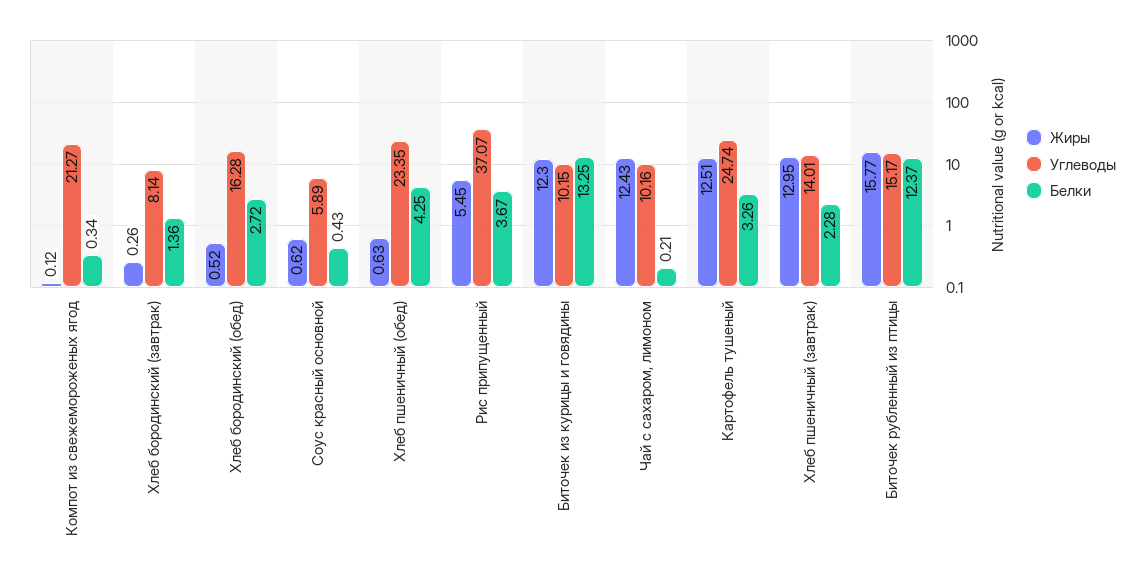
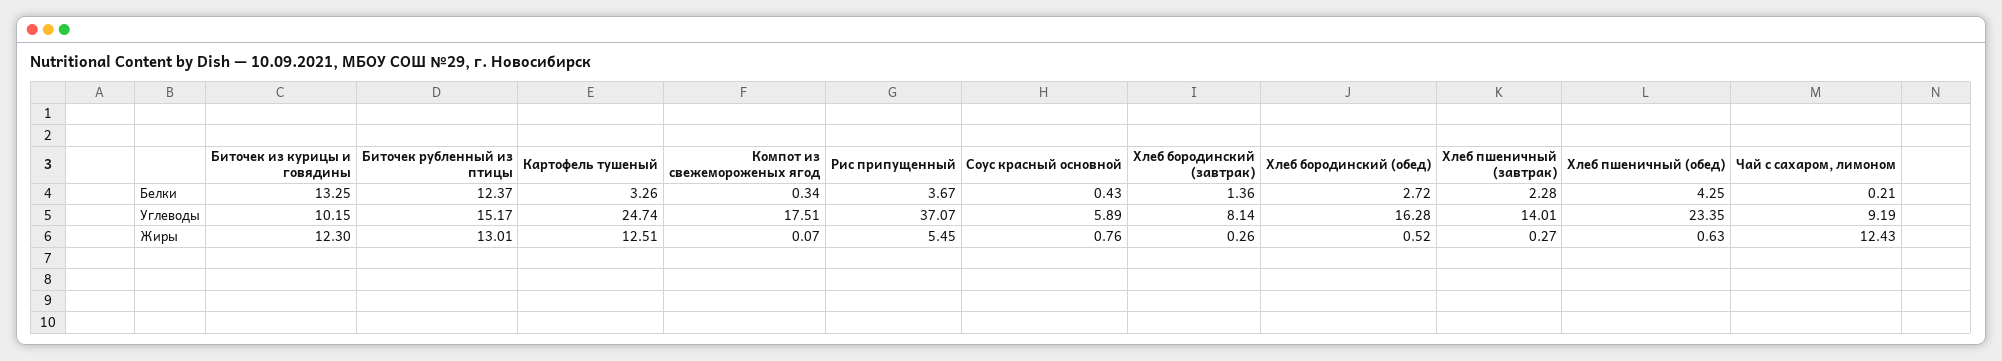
  {
    "Жиры": {
-     "Компот из свежемороженых ягод": 0.12,
+     "Компот из свежемороженых ягод": 0.07,
      "Хлеб бородинский (завтрак)": 0.26,
      "Хлеб бородинский (обед)": 0.52,
-     "Соус красный основной": 0.62,
+     "Соус красный основной": 0.76,
      "Хлеб пшеничный (обед)": 0.63,
      "Рис припущенный": 5.45,
      "Биточек из курицы и говядины": 12.3,
      "Чай с сахаром, лимоном": 12.43,
      "Картофель тушеный": 12.51,
-     "Хлеб пшеничный (завтрак)": 12.95,
+     "Хлеб пшеничный (завтрак)": 0.27,
-     "Биточек рубленный из птицы": 15.77
+     "Биточек рубленный из птицы": 13.01
    },
    "Углеводы": {
-     "Компот из свежемороженых ягод": 21.27,
+     "Компот из свежемороженых ягод": 17.51,
      "Хлеб бородинский (завтрак)": 8.14,
      "Хлеб бородинский (обед)": 16.28,
      "Соус красный основной": 5.89,
      "Хлеб пшеничный (обед)": 23.35,
      "Рис припущенный": 37.07,
      "Биточек из курицы и говядины": 10.15,
-     "Чай с сахаром, лимоном": 10.16,
+     "Чай с сахаром, лимоном": 9.19,
      "Картофель тушеный": 24.74,
      "Хлеб пшеничный (завтрак)": 14.01,
      "Биточек рубленный из птицы": 15.17
    },
    "Белки": {
      "Компот из свежемороженых ягод": 0.34,
      "Хлеб бородинский (завтрак)": 1.36,
      "Хлеб бородинский (обед)": 2.72,
      "Соус красный основной": 0.43,
      "Хлеб пшеничный (обед)": 4.25,
      "Рис припущенный": 3.67,
      "Биточек из курицы и говядины": 13.25,
      "Чай с сахаром, лимоном": 0.21,
      "Картофель тушеный": 3.26,
      "Хлеб пшеничный (завтрак)": 2.28,
      "Биточек рубленный из птицы": 12.37
    }
  }

